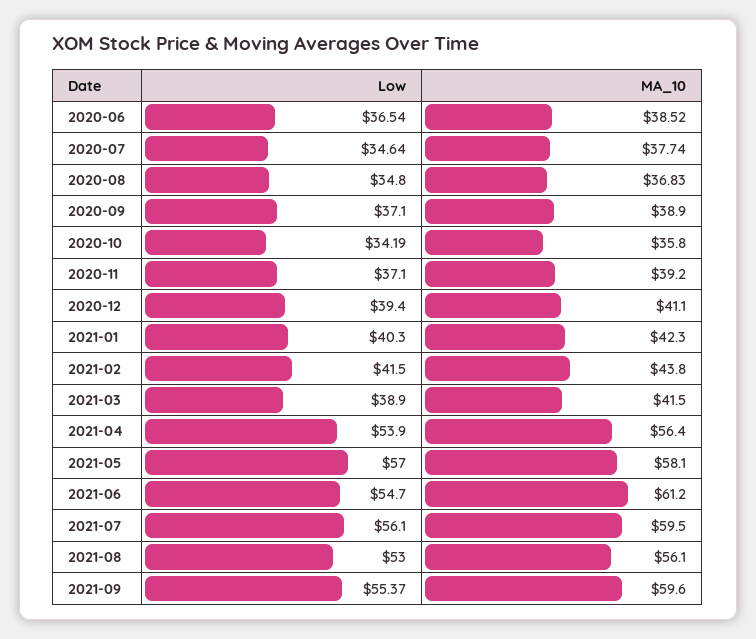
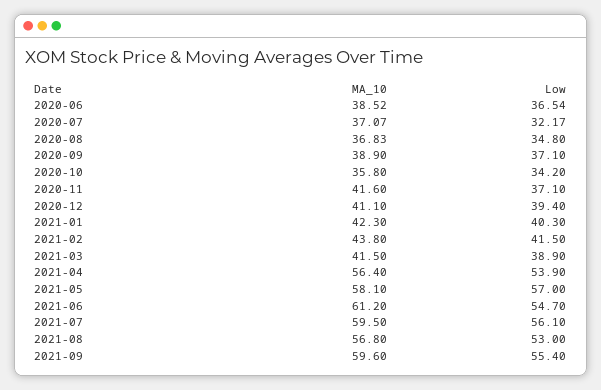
  {
    "Low": {
      "2020-06": 36.54,
-     "2020-07": 34.64,
+     "2020-07": 32.17,
      "2020-08": 34.8,
      "2020-09": 37.1,
-     "2020-10": 34.19,
+     "2020-10": 34.2,
      "2020-11": 37.1,
      "2020-12": 39.4,
      "2021-01": 40.3,
      "2021-02": 41.5,
      "2021-03": 38.9,
      "2021-04": 53.9,
      "2021-05": 57,
      "2021-06": 54.7,
      "2021-07": 56.1,
      "2021-08": 53,
-     "2021-09": 55.37
+     "2021-09": 55.4
    },
    "MA_10": {
      "2020-06": 38.52,
-     "2020-07": 37.74,
+     "2020-07": 37.07,
      "2020-08": 36.83,
      "2020-09": 38.9,
      "2020-10": 35.8,
-     "2020-11": 39.2,
+     "2020-11": 41.6,
      "2020-12": 41.1,
      "2021-01": 42.3,
      "2021-02": 43.8,
      "2021-03": 41.5,
      "2021-04": 56.4,
      "2021-05": 58.1,
      "2021-06": 61.2,
      "2021-07": 59.5,
-     "2021-08": 56.1,
+     "2021-08": 56.8,
      "2021-09": 59.6
    }
  }

